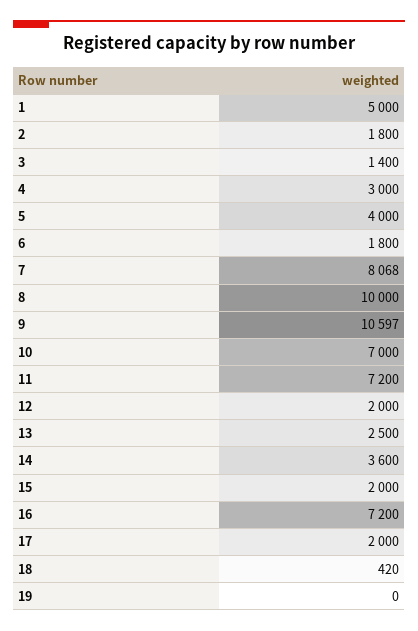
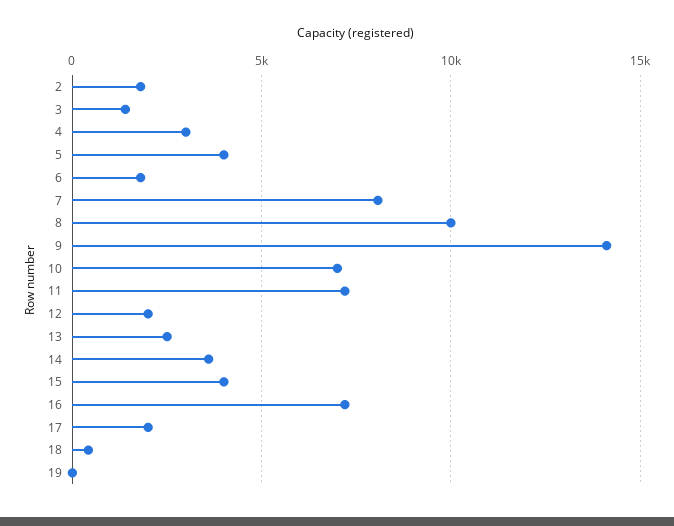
  {
-   "1": 5000,
    "2": 1800,
    "3": 1400,
    "4": 3000,
    "5": 4000,
    "6": 1800,
    "7": 8068,
    "8": 10000,
-   "9": 10597,
+   "9": 14000,
    "10": 7000,
    "11": 7200,
    "12": 2000,
    "13": 2500,
    "14": 3600,
-   "15": 2000,
+   "15": 4000,
    "16": 7200,
    "17": 2000,
    "18": 420,
    "19": 0
  }

